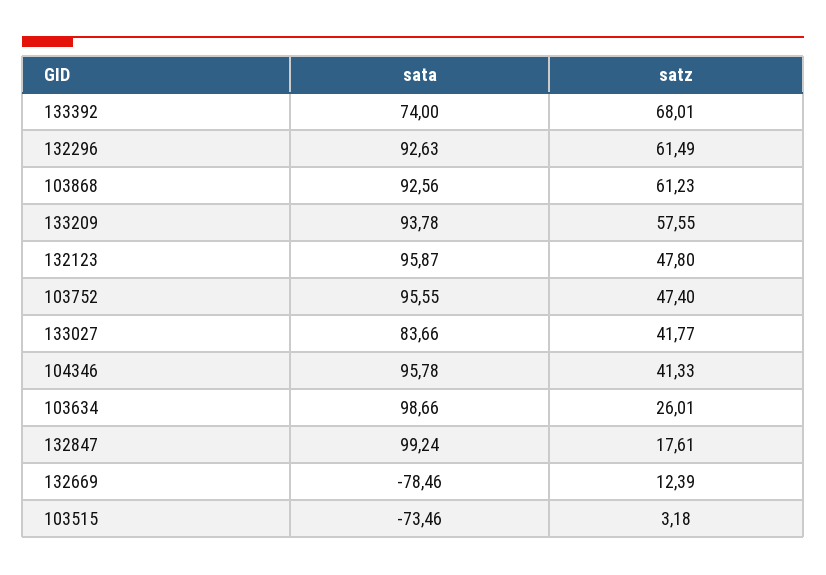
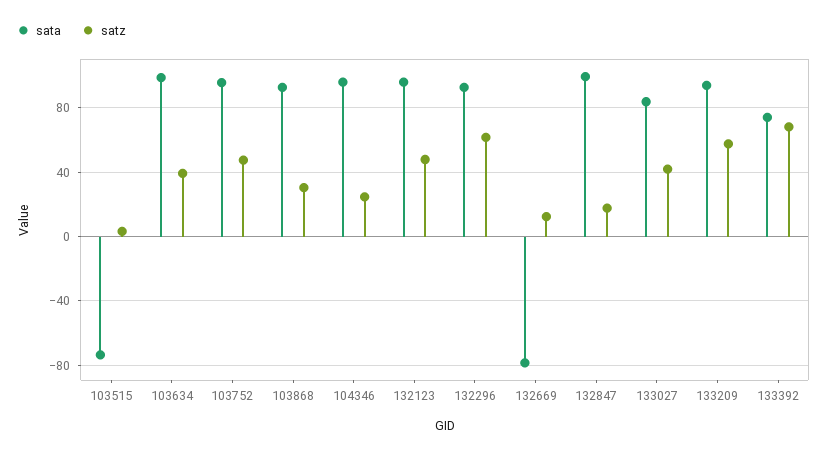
  {
    "sata": {
      "133392": 74,
      "132296": 92.63,
      "103868": 92.56,
      "133209": 93.78,
      "132123": 95.87,
      "103752": 95.55,
      "133027": 83.66,
      "104346": 95.78,
      "103634": 98.66,
      "132847": 99.24,
      "132669": -78.46,
      "103515": -73.46
    },
    "satz": {
      "133392": 68.01,
      "132296": 61.49,
-     "103868": 61.23,
+     "103868": 30,
      "133209": 57.55,
      "132123": 47.8,
      "103752": 47.4,
      "133027": 41.77,
-     "104346": 41.33,
+     "104346": 25,
-     "103634": 26.01,
+     "103634": 40,
      "132847": 17.61,
      "132669": 12.39,
      "103515": 3.18
    }
  }

